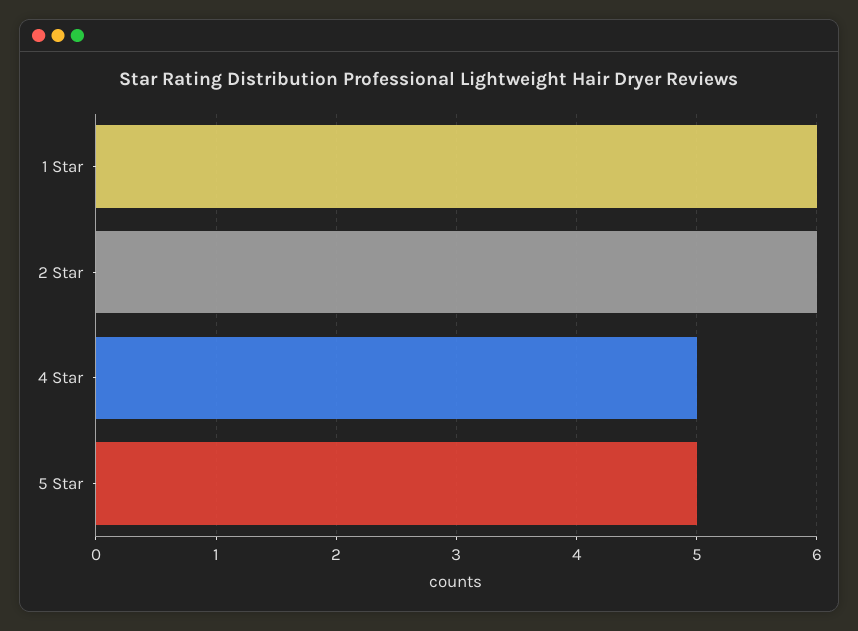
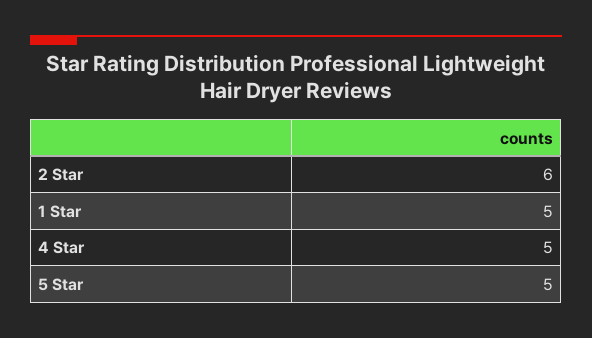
  {
-   "1 Star": 6,
+   "1 Star": 5,
    "2 Star": 6,
    "4 Star": 5,
    "5 Star": 5
  }

